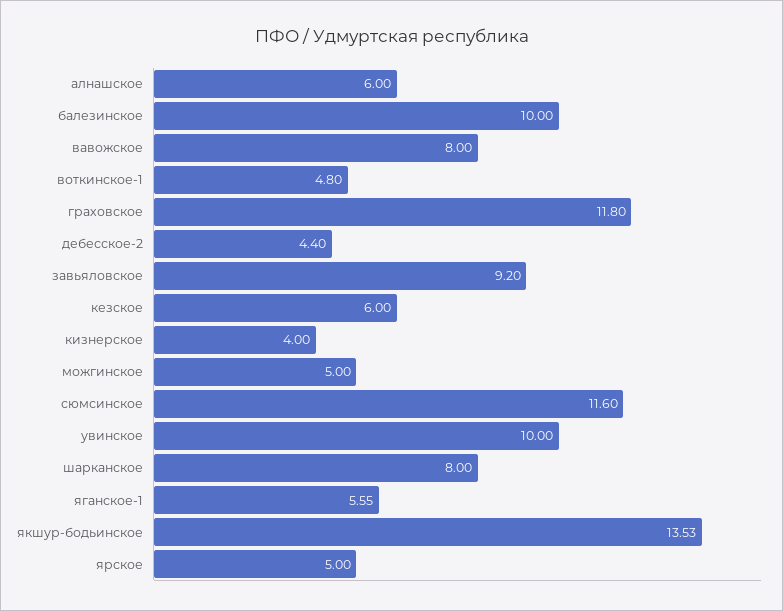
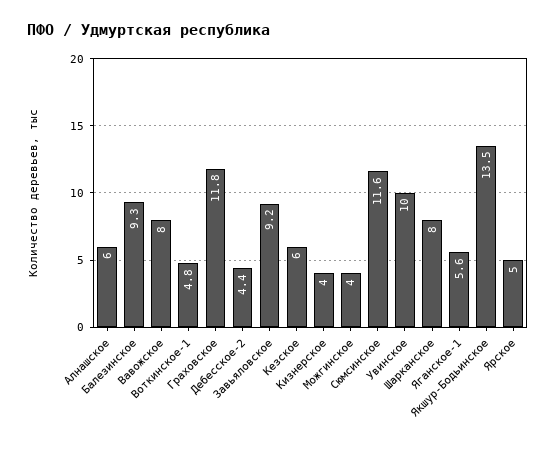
  {
    "алнашское": 6,
-   "балезинское": 10,
+   "балезинское": 9.3,
    "вавожское": 8,
    "воткинское-1": 4.8,
    "граховское": 11.8,
    "дебесское-2": 4.4,
    "завьяловское": 9.2,
    "кезское": 6,
    "кизнерское": 4,
-   "можгинское": 5,
+   "можгинское": 4,
    "сюмсинское": 11.6,
    "увинское": 10,
    "шарканское": 8,
    "яганское-1": 5.55,
    "якшур-бодьинское": 13.53,
    "ярское": 5
  }

